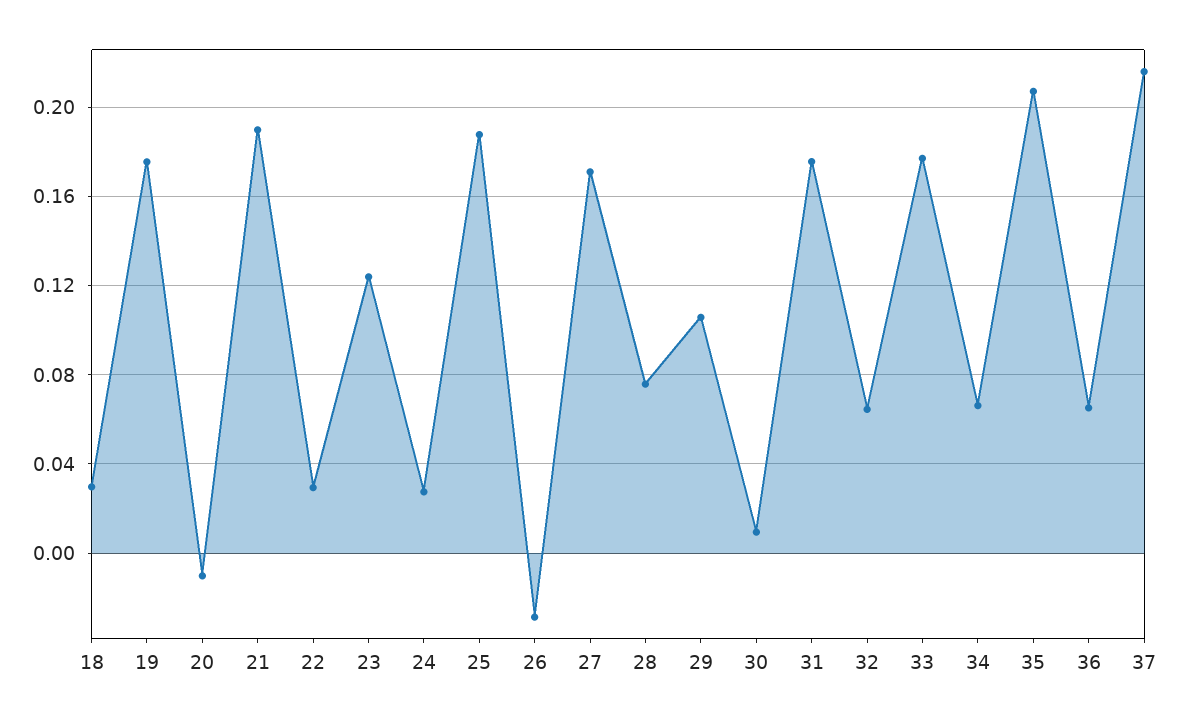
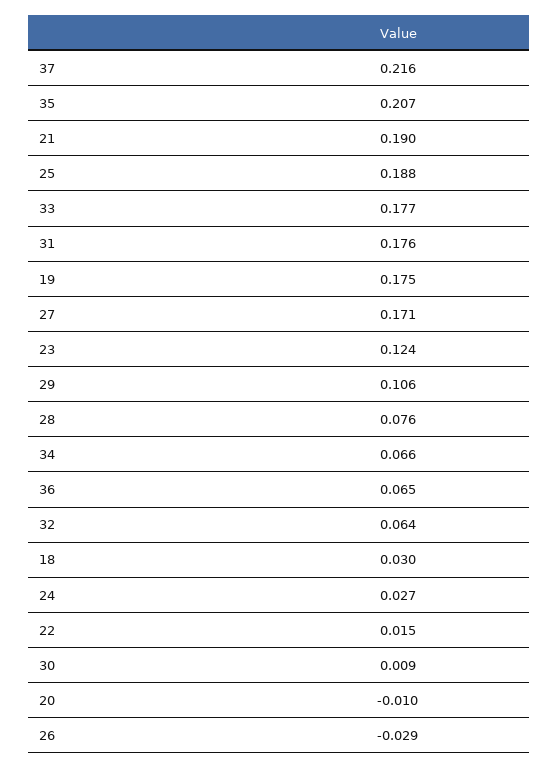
  {
    "18": 0.03,
    "19": 0.175,
    "20": -0.01,
    "21": 0.19,
-   "22": 0.03,
+   "22": 0.015,
    "23": 0.124,
    "24": 0.027,
    "25": 0.188,
    "26": -0.029,
    "27": 0.171,
    "28": 0.076,
    "29": 0.106,
    "30": 0.009,
    "31": 0.176,
    "32": 0.064,
    "33": 0.177,
    "34": 0.066,
    "35": 0.207,
    "36": 0.065,
    "37": 0.216
  }

